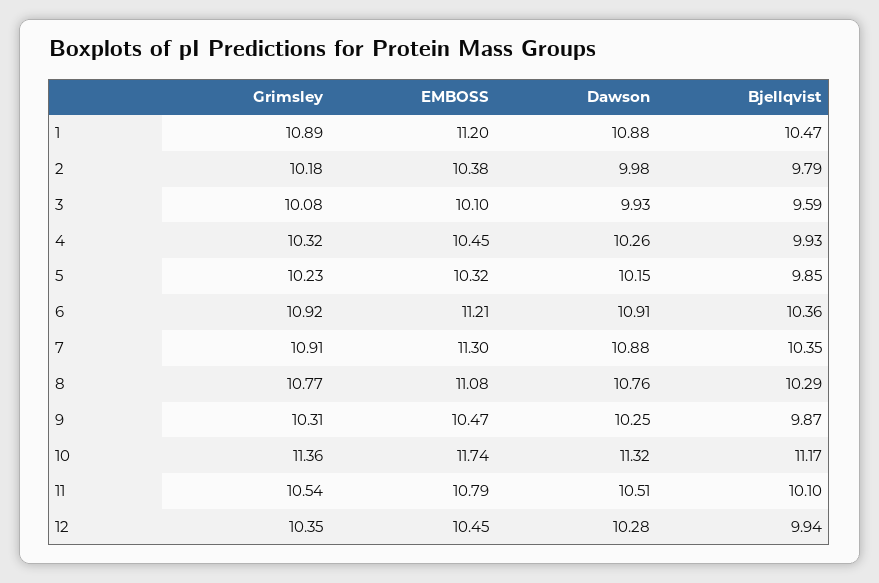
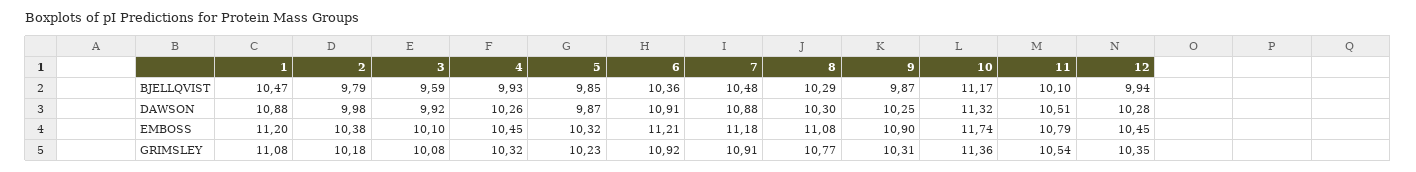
  {
    "Grimsley": {
-     "1": 10.89,
+     "1": 11.08,
      "2": 10.18,
      "3": 10.08,
      "4": 10.32,
      "5": 10.23,
      "6": 10.92,
      "7": 10.91,
      "8": 10.77,
      "9": 10.31,
      "10": 11.36,
      "11": 10.54,
      "12": 10.35
    },
    "EMBOSS": {
      "1": 11.2,
      "2": 10.38,
      "3": 10.1,
      "4": 10.45,
      "5": 10.32,
      "6": 11.21,
-     "7": 11.3,
+     "7": 11.18,
      "8": 11.08,
-     "9": 10.47,
+     "9": 10.9,
      "10": 11.74,
      "11": 10.79,
      "12": 10.45
    },
    "Dawson": {
      "1": 10.88,
      "2": 9.98,
-     "3": 9.93,
+     "3": 9.92,
      "4": 10.26,
-     "5": 10.15,
+     "5": 9.87,
      "6": 10.91,
      "7": 10.88,
-     "8": 10.76,
+     "8": 10.3,
      "9": 10.25,
      "10": 11.32,
      "11": 10.51,
      "12": 10.28
    },
    "Bjellqvist": {
      "1": 10.47,
      "2": 9.79,
      "3": 9.59,
      "4": 9.93,
      "5": 9.85,
      "6": 10.36,
-     "7": 10.35,
+     "7": 10.48,
      "8": 10.29,
      "9": 9.87,
      "10": 11.17,
      "11": 10.1,
      "12": 9.94
    }
  }

